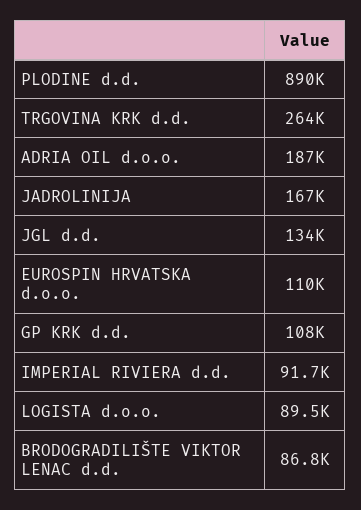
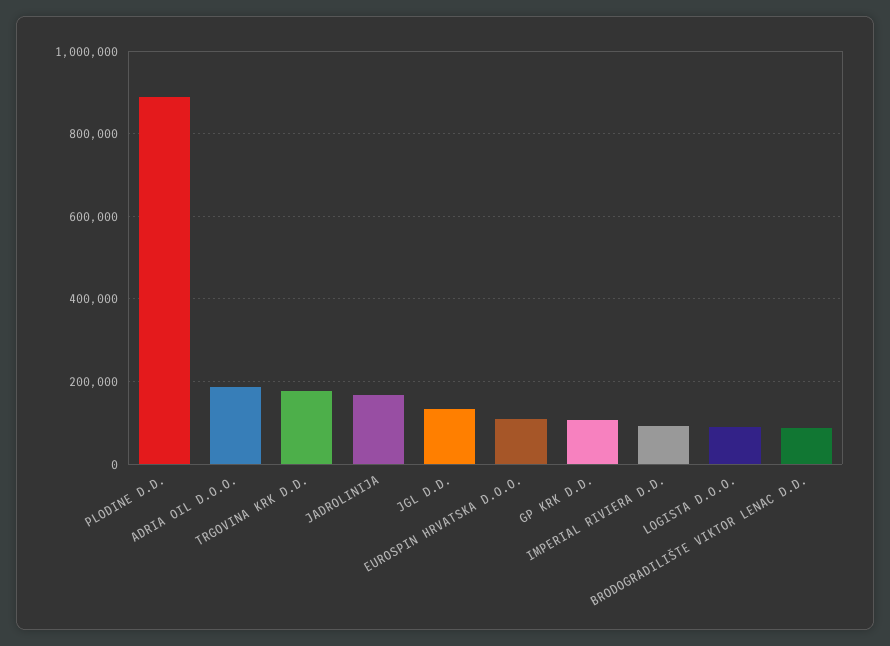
  {
    "PLODINE d.d.": 890000,
-   "TRGOVINA KRK d.d.": 264000,
+   "TRGOVINA KRK d.d.": 180000,
    "ADRIA OIL d.o.o.": 187000,
    "JADROLINIJA": 167000,
    "JGL d.d.": 134000,
    "EUROSPIN HRVATSKA d.o.o.": 110000,
    "GP KRK d.d.": 108000,
    "IMPERIAL RIVIERA d.d.": 91700,
    "LOGISTA d.o.o.": 89500,
    "BRODOGRADILIŠTE VIKTOR LENAC d.d.": 86800
  }

